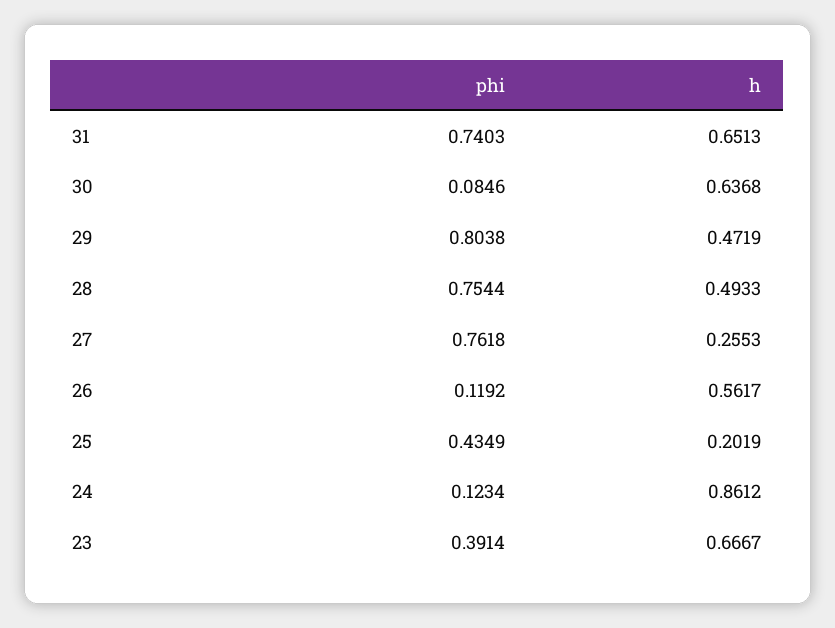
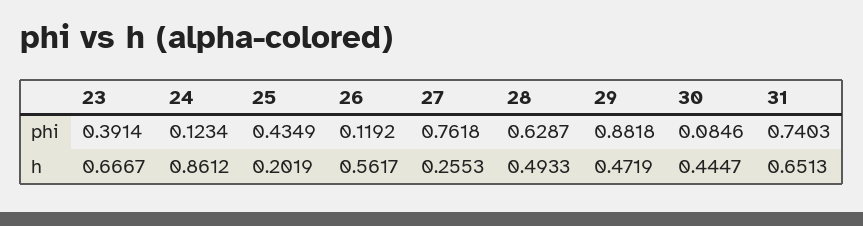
  {
    "phi": {
      "31": 0.7403,
      "30": 0.0846,
-     "29": 0.8038,
+     "29": 0.8818,
-     "28": 0.7544,
+     "28": 0.6287,
      "27": 0.7618,
      "26": 0.1192,
      "25": 0.4349,
      "24": 0.1234,
      "23": 0.3914
    },
    "h": {
      "31": 0.6513,
-     "30": 0.6368,
+     "30": 0.4447,
      "29": 0.4719,
      "28": 0.4933,
      "27": 0.2553,
      "26": 0.5617,
      "25": 0.2019,
      "24": 0.8612,
      "23": 0.6667
    }
  }

